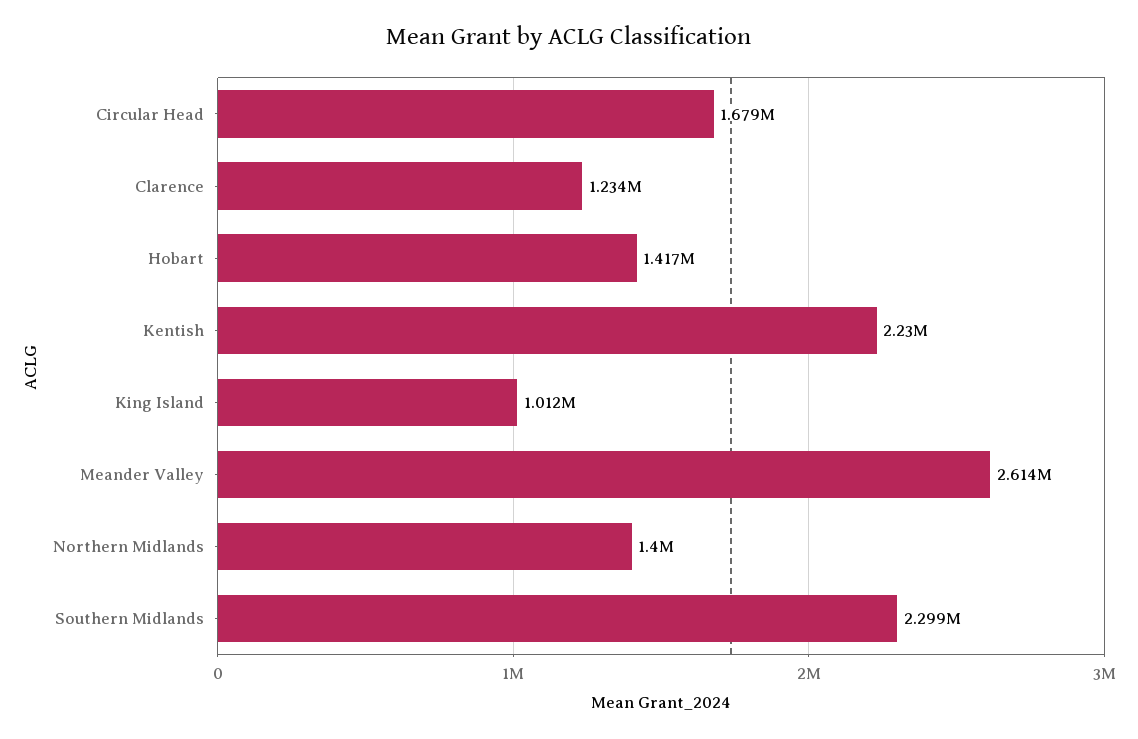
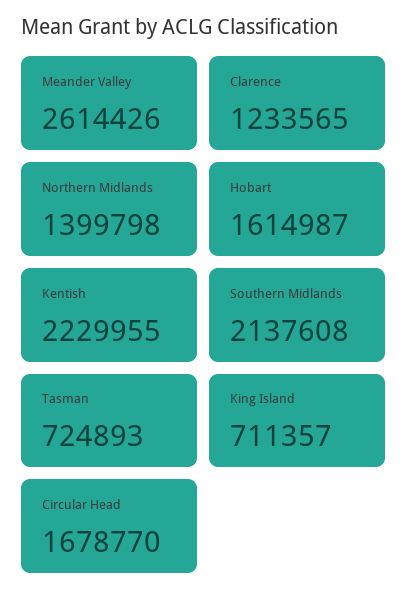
  {
    "Circular Head": 1678770,
    "Clarence": 1233565,
-   "Hobart": 1417000,
+   "Hobart": 1614987,
    "Kentish": 2229955,
-   "King Island": 1012000,
+   "King Island": 711357,
    "Meander Valley": 2614426,
    "Northern Midlands": 1399798,
-   "Southern Midlands": 2299000
+   "Southern Midlands": 2137608,
+   "Tasman": 724893
  }

